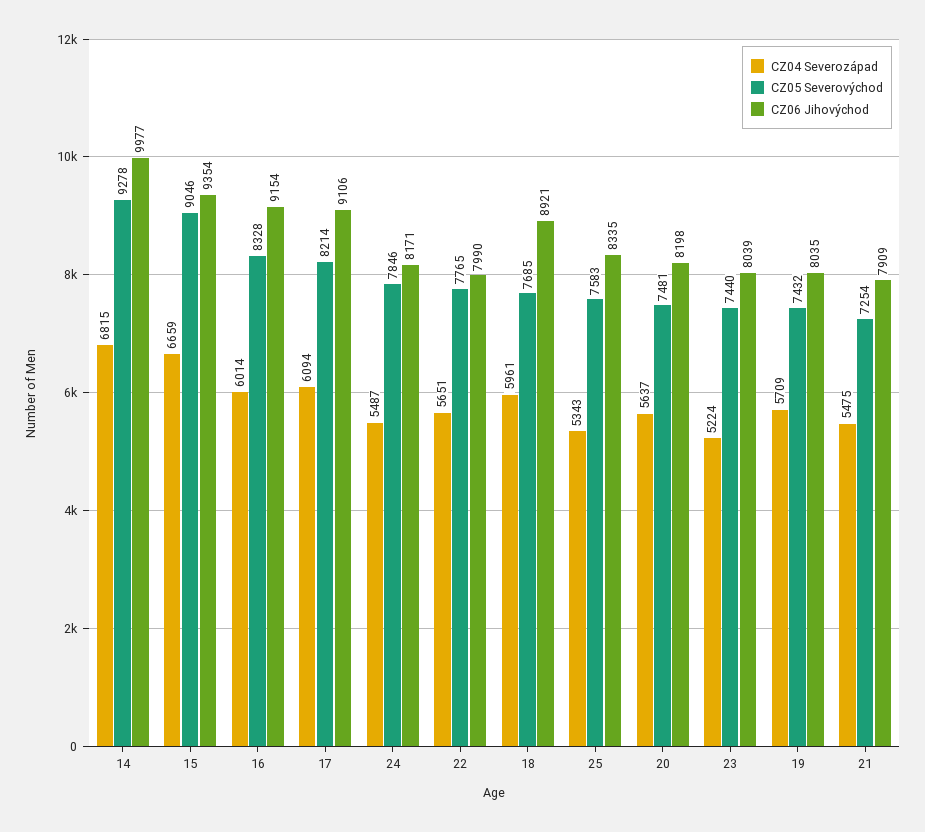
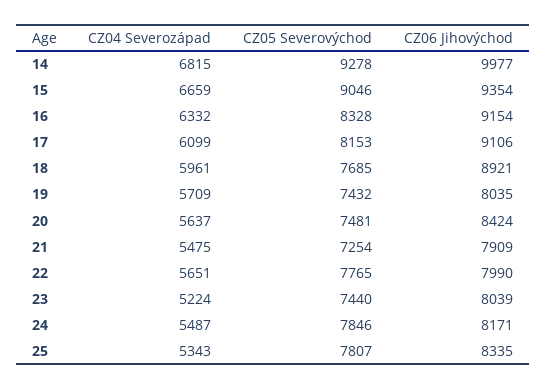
  {
    "CZ04 Severozápad": {
      "14": 6815,
      "15": 6659,
-     "16": 6014,
+     "16": 6332,
-     "17": 6094,
+     "17": 6099,
      "24": 5487,
      "22": 5651,
      "18": 5961,
      "25": 5343,
      "20": 5637,
      "23": 5224,
      "19": 5709,
      "21": 5475
    },
    "CZ05 Severovýchod": {
      "14": 9278,
      "15": 9046,
      "16": 8328,
-     "17": 8214,
+     "17": 8153,
      "24": 7846,
      "22": 7765,
      "18": 7685,
-     "25": 7583,
+     "25": 7807,
      "20": 7481,
      "23": 7440,
      "19": 7432,
      "21": 7254
    },
    "CZ06 Jihovýchod": {
      "14": 9977,
      "15": 9354,
      "16": 9154,
      "17": 9106,
      "24": 8171,
      "22": 7990,
      "18": 8921,
      "25": 8335,
-     "20": 8198,
+     "20": 8424,
      "23": 8039,
      "19": 8035,
      "21": 7909
    }
  }

